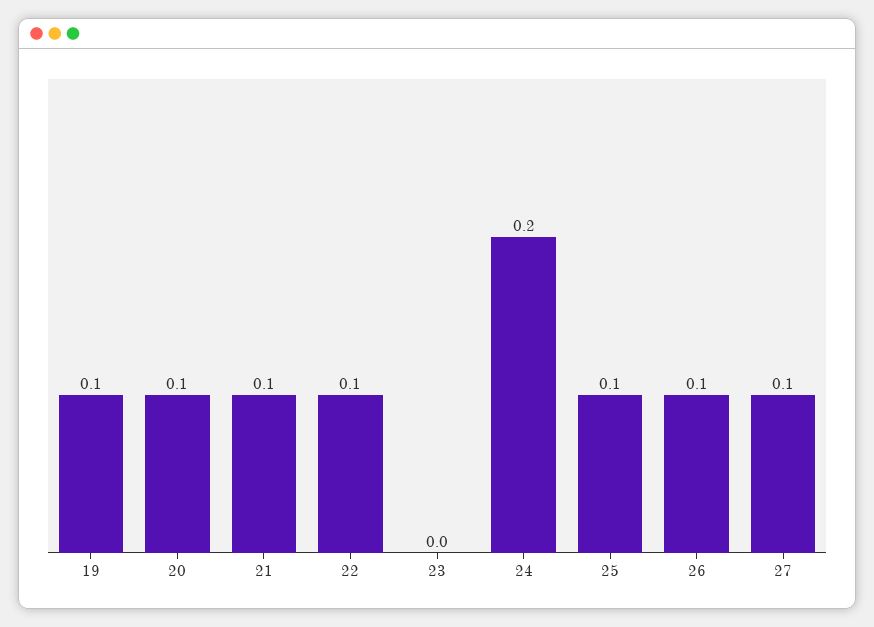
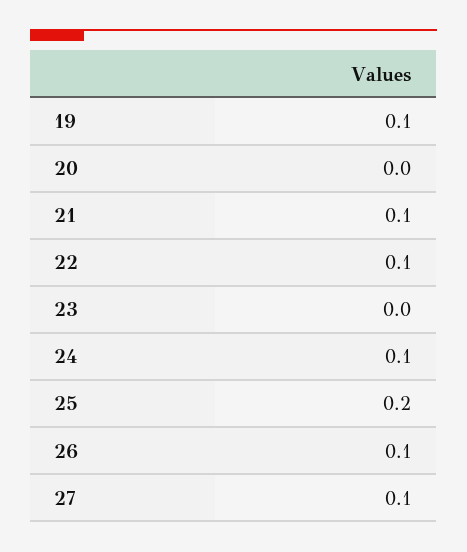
  {
    "19": 0.1,
-   "20": 0.1,
+   "20": 0,
    "21": 0.1,
    "22": 0.1,
    "23": 0,
-   "24": 0.2,
+   "24": 0.1,
-   "25": 0.1,
+   "25": 0.2,
    "26": 0.1,
    "27": 0.1
  }

